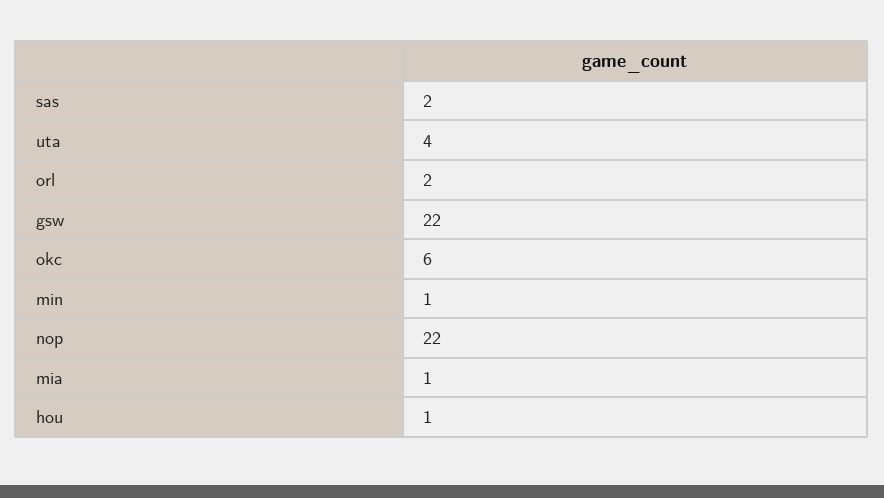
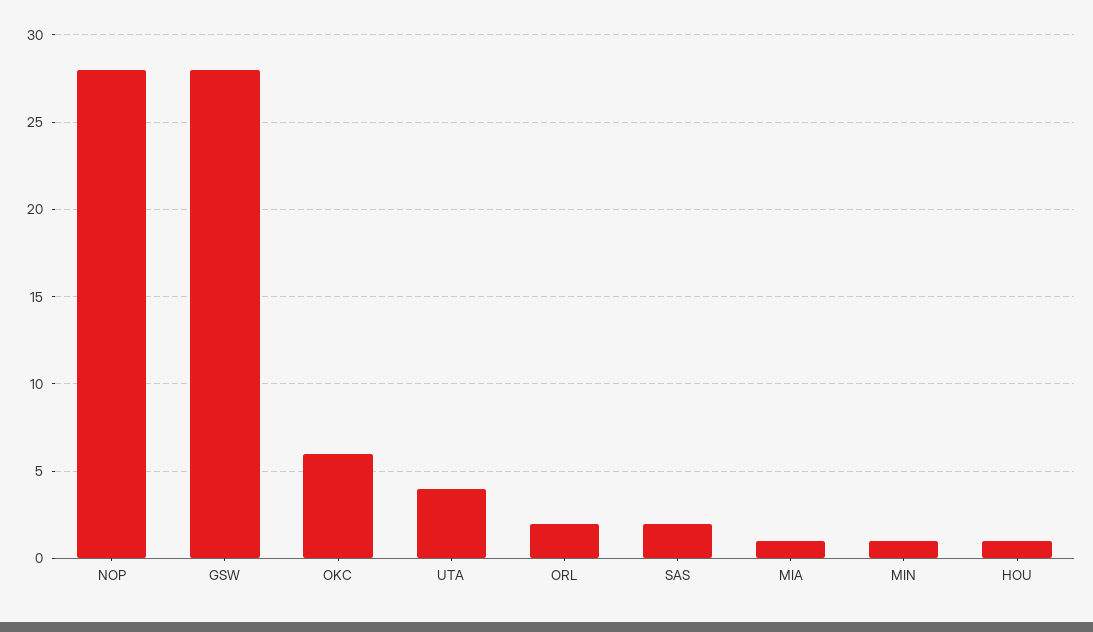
  {
    "sas": 2,
    "uta": 4,
    "orl": 2,
-   "gsw": 22,
+   "gsw": 28,
    "okc": 6,
    "min": 1,
-   "nop": 22,
+   "nop": 28,
    "mia": 1,
    "hou": 1
  }

